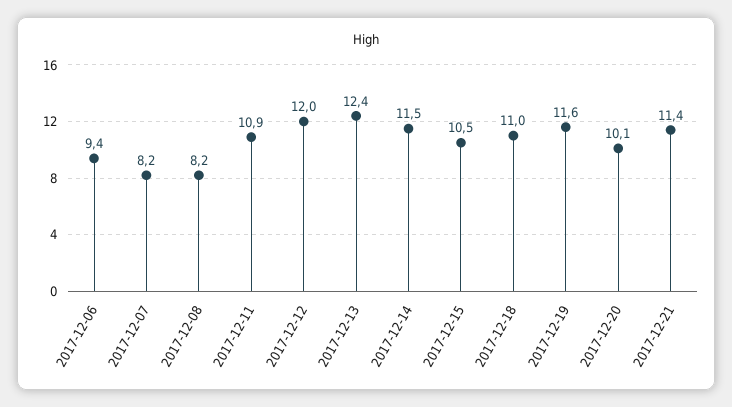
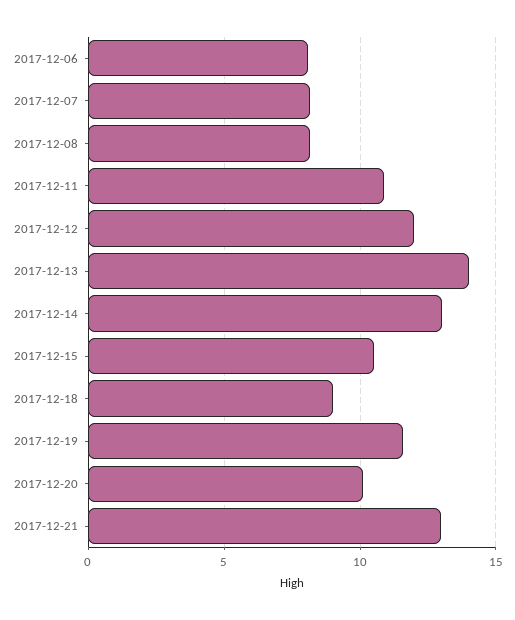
  {
-   "2017-12-06": 9.4,
+   "2017-12-06": 8,
    "2017-12-07": 8.2,
    "2017-12-08": 8.2,
    "2017-12-11": 10.9,
    "2017-12-12": 12,
-   "2017-12-13": 12.4,
+   "2017-12-13": 14,
-   "2017-12-14": 11.5,
+   "2017-12-14": 13,
    "2017-12-15": 10.5,
-   "2017-12-18": 11,
+   "2017-12-18": 9,
    "2017-12-19": 11.6,
    "2017-12-20": 10.1,
-   "2017-12-21": 11.4
+   "2017-12-21": 13
  }

